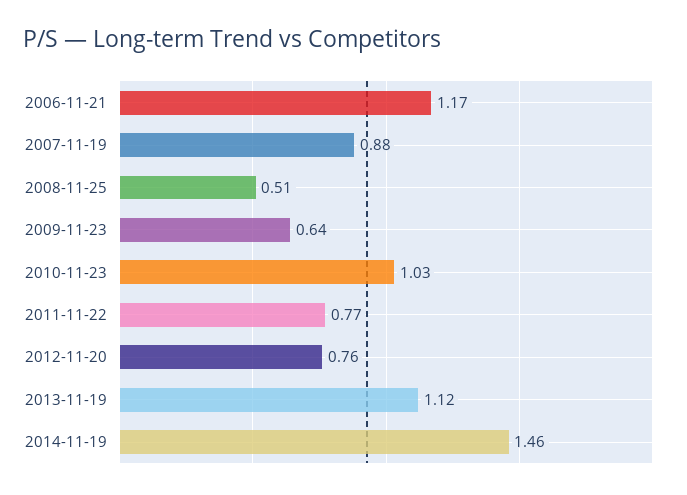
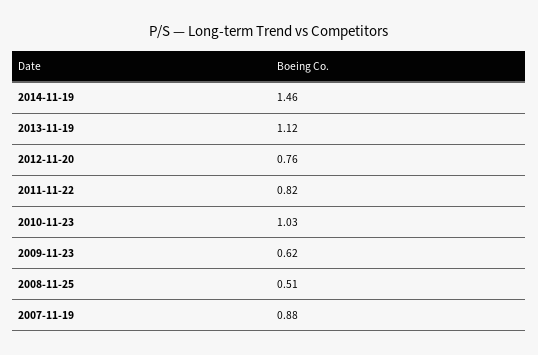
  {
-   "2006-11-21": 1.17,
    "2007-11-19": 0.88,
    "2008-11-25": 0.51,
-   "2009-11-23": 0.64,
+   "2009-11-23": 0.62,
    "2010-11-23": 1.03,
-   "2011-11-22": 0.77,
+   "2011-11-22": 0.82,
    "2012-11-20": 0.76,
    "2013-11-19": 1.12,
    "2014-11-19": 1.46
  }

